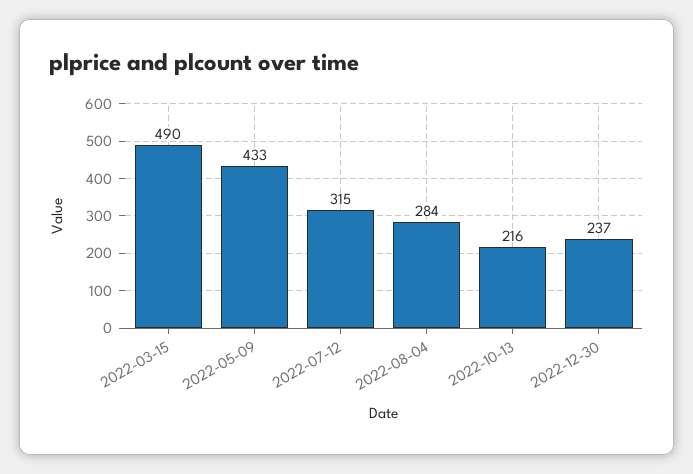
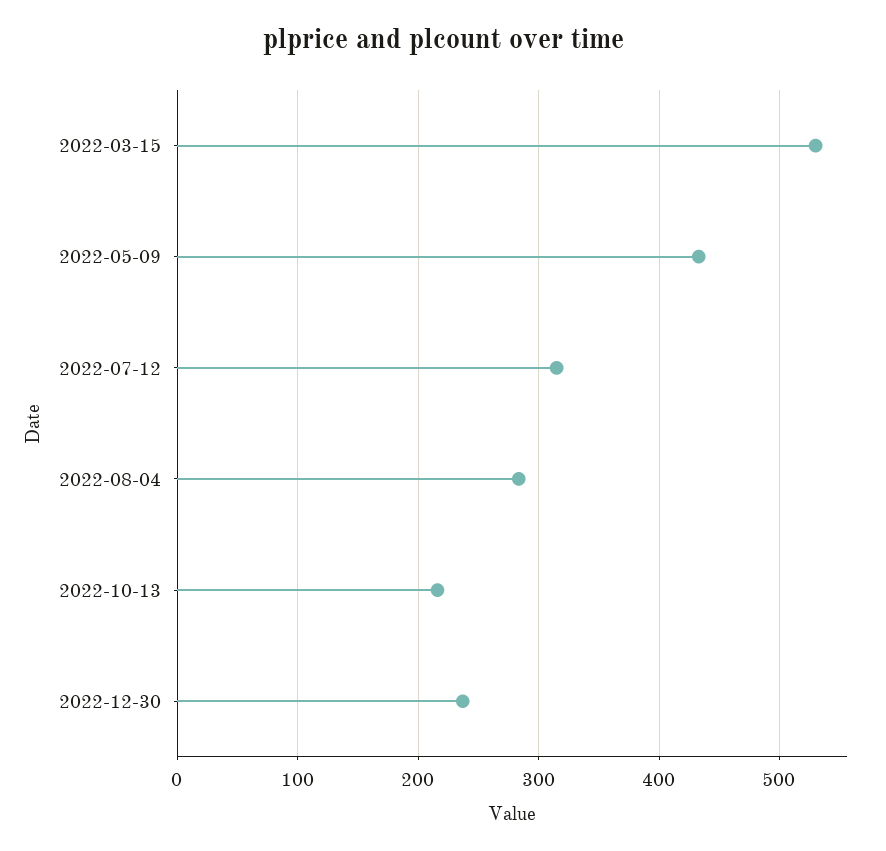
  {
-   "2022-03-15": 490,
+   "2022-03-15": 530,
    "2022-05-09": 433,
    "2022-07-12": 315,
    "2022-08-04": 284,
    "2022-10-13": 216,
    "2022-12-30": 237
  }

